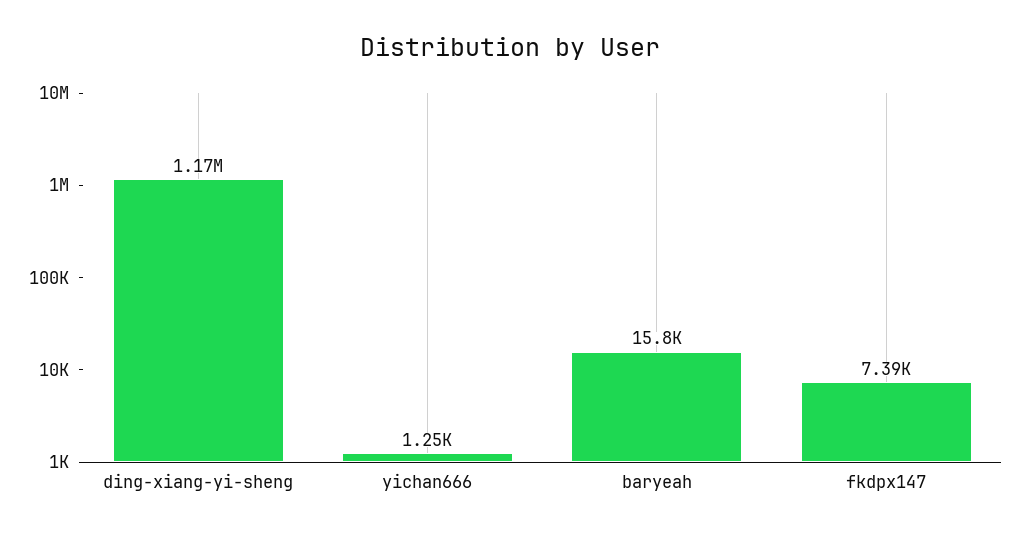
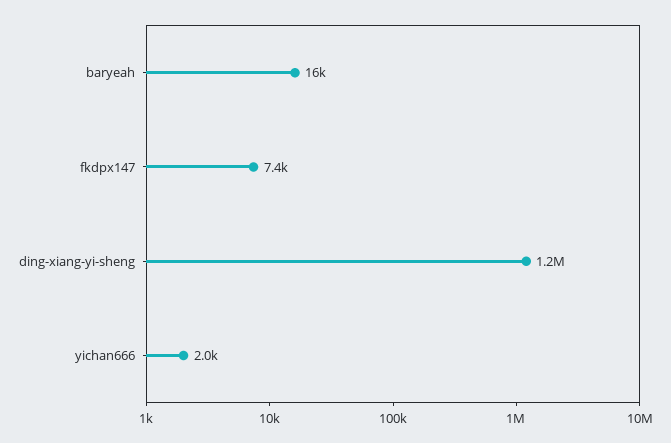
  {
    "ding-xiang-yi-sheng": 1170000,
-   "yichan666": 1250,
+   "yichan666": 2000,
    "baryeah": 15800,
    "fkdpx147": 7390
  }

